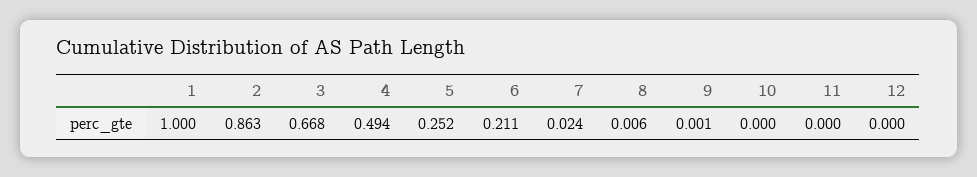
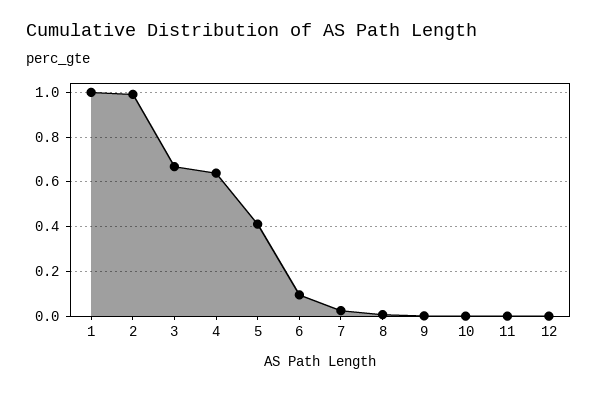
  {
    "1": 1,
-   "2": 0.863,
+   "2": 1,
    "3": 0.668,
-   "4": 0.494,
+   "4": 0.65,
-   "5": 0.252,
+   "5": 0.4,
-   "6": 0.211,
+   "6": 0.1,
    "7": 0.024,
    "8": 0.006,
    "9": 0.001,
    "10": 0,
    "11": 0,
    "12": 0
  }

